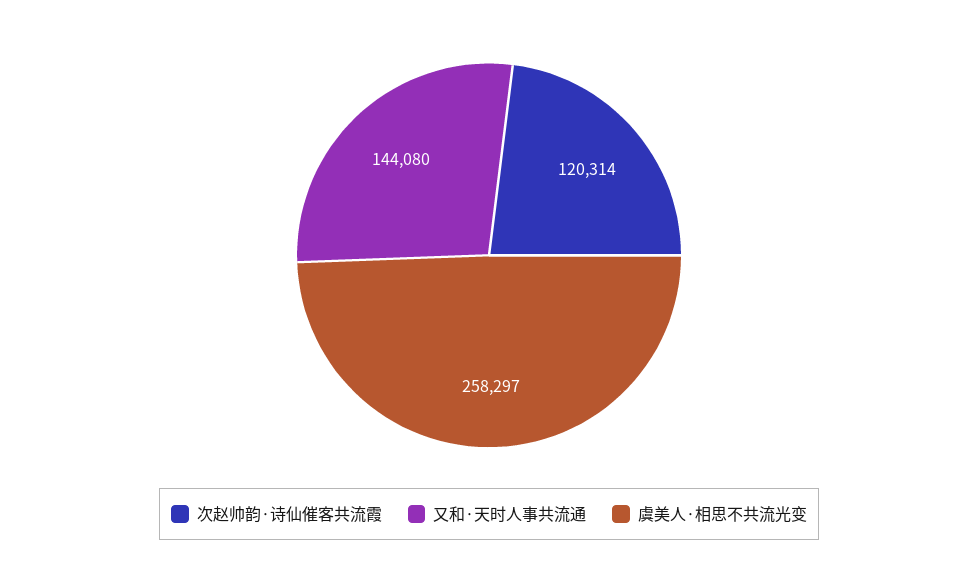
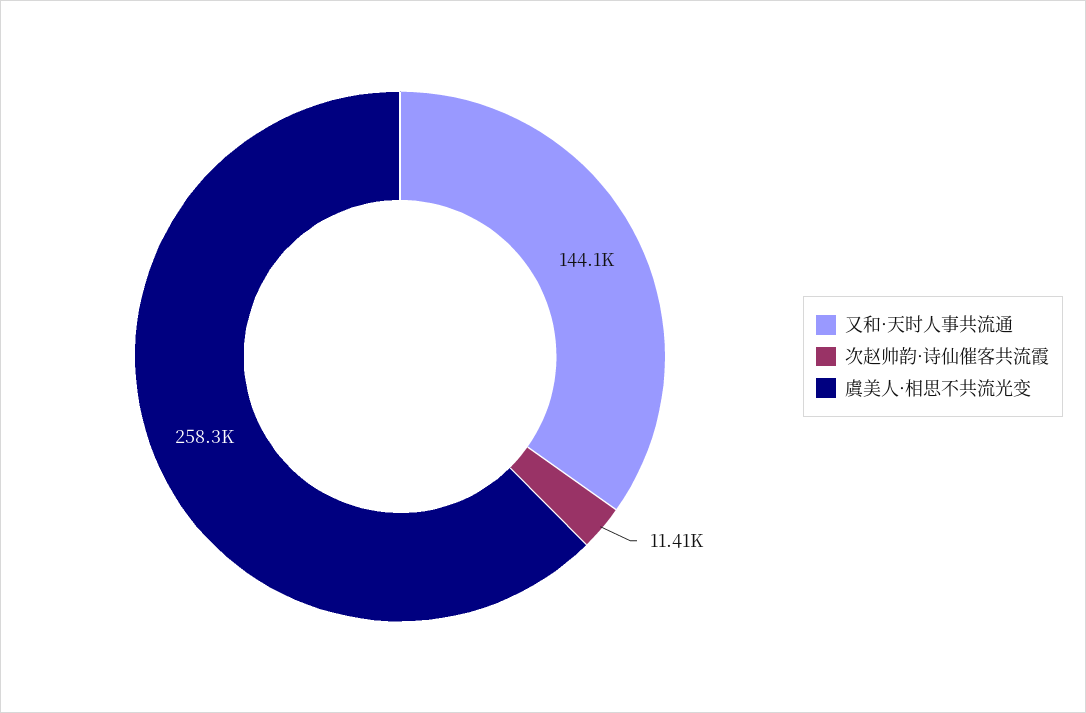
  {
-   "次赵帅韵·诗仙催客共流霞": 120314,
+   "次赵帅韵·诗仙催客共流霞": 11410,
    "又和·天时人事共流通": 144080,
    "虞美人·相思不共流光变": 258297
  }

